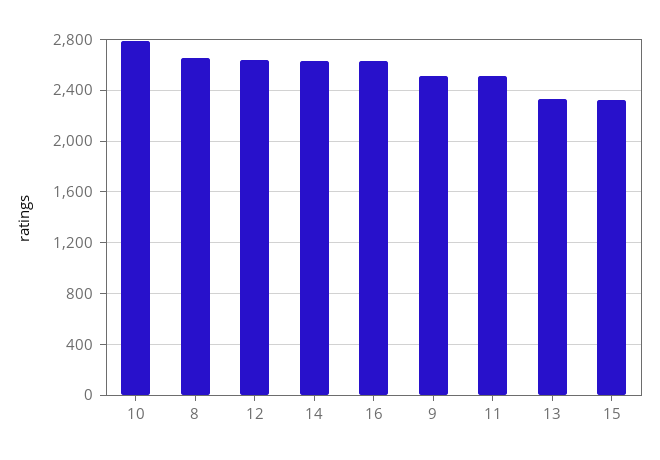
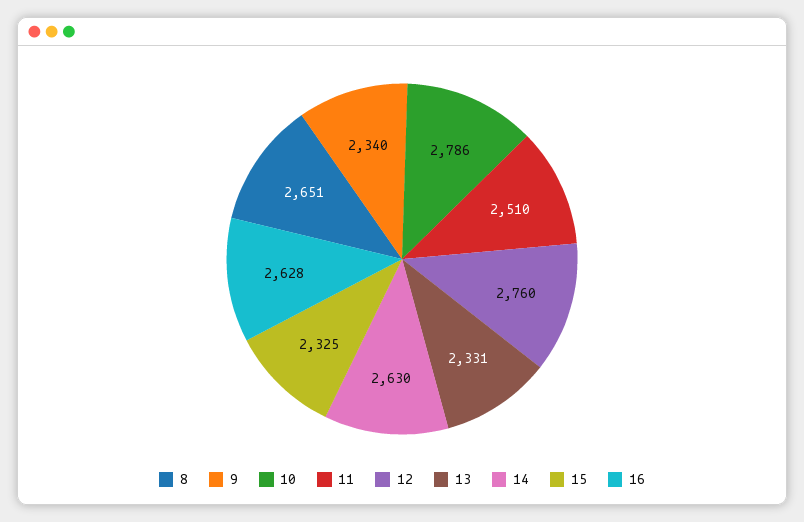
  {
    "10": 2786,
    "8": 2651,
-   "12": 2650,
+   "12": 2760,
    "14": 2630,
    "16": 2628,
-   "9": 2500,
+   "9": 2340,
    "11": 2510,
    "13": 2331,
    "15": 2325
  }

